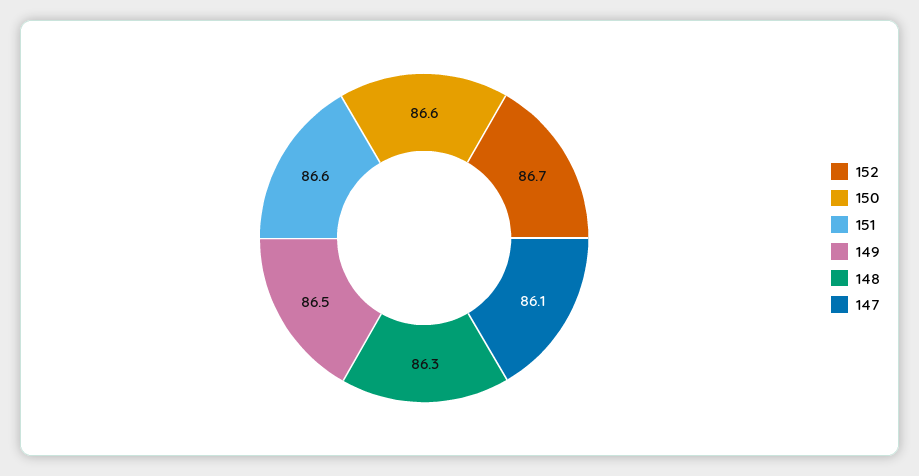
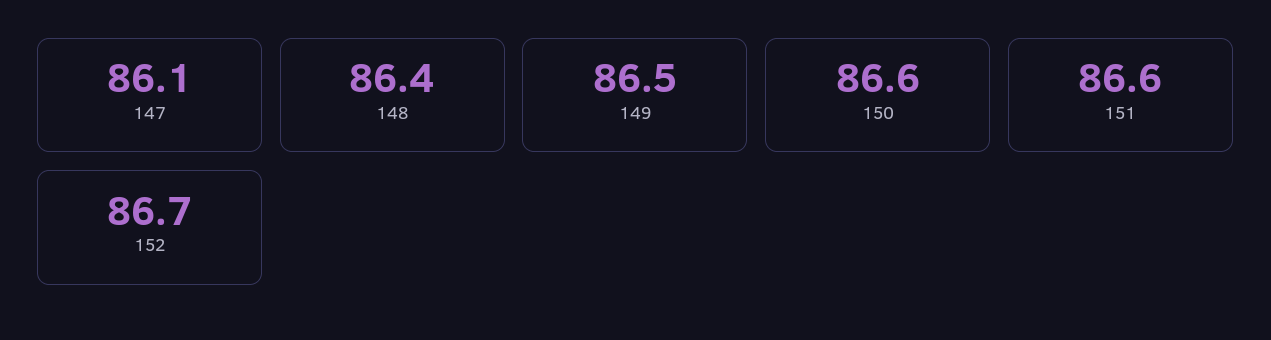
  {
    "152": 86.7,
    "150": 86.6,
    "151": 86.6,
    "149": 86.5,
-   "148": 86.3,
+   "148": 86.4,
    "147": 86.1
  }

